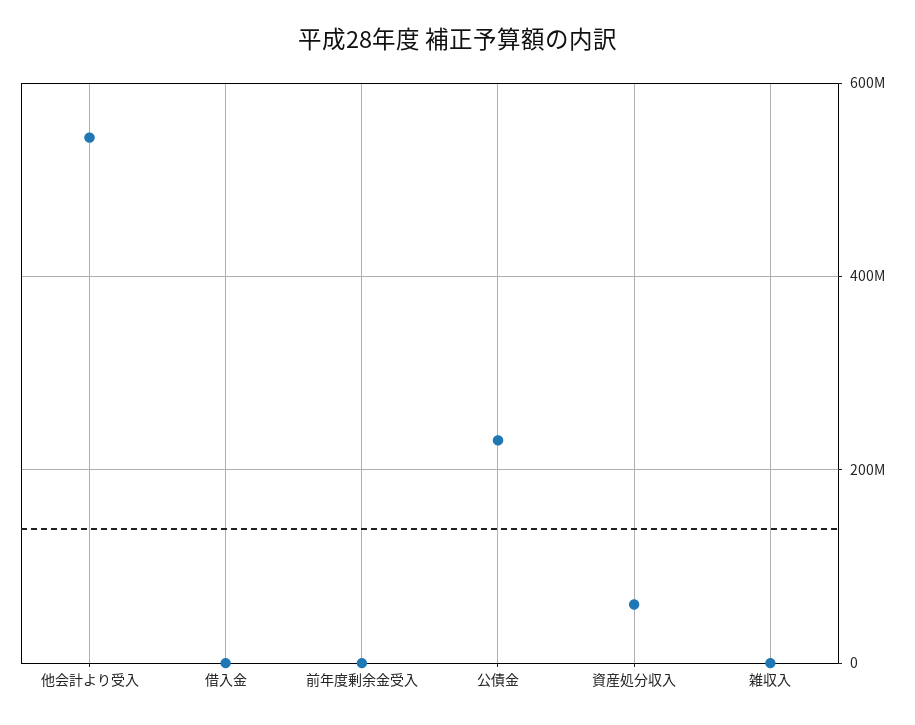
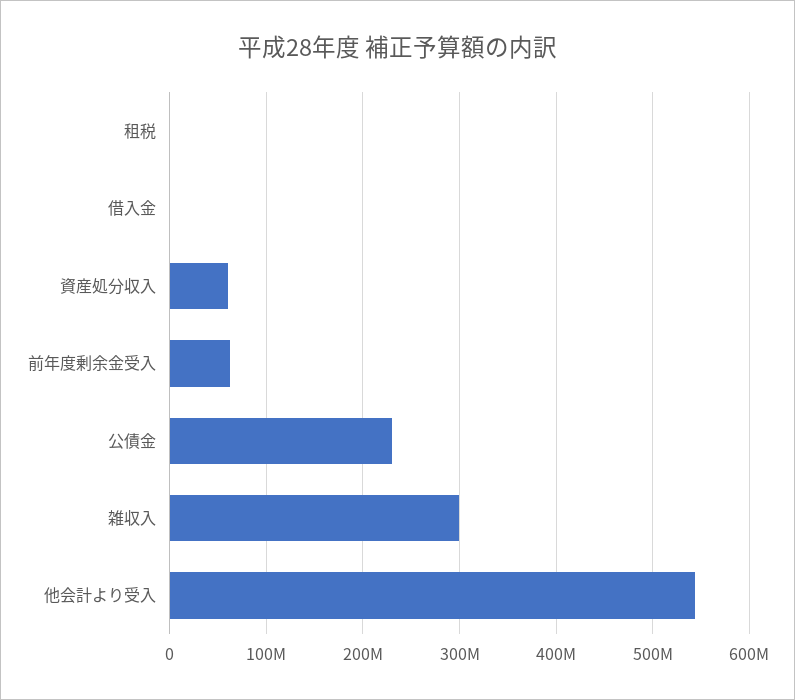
  {
    "他会計より受入": 540000000,
    "借入金": 0,
-   "前年度剰余金受入": 0,
+   "前年度剰余金受入": 60000000,
    "公債金": 230000000,
    "資産処分収入": 60000000,
-   "雑収入": 0
+   "雑収入": 300000000,
+   "租税": 0
  }

